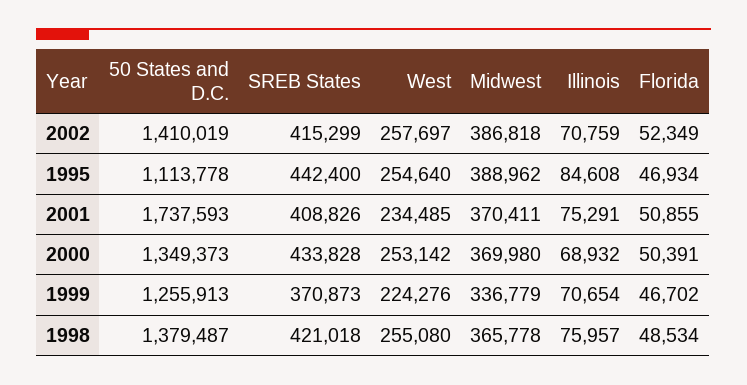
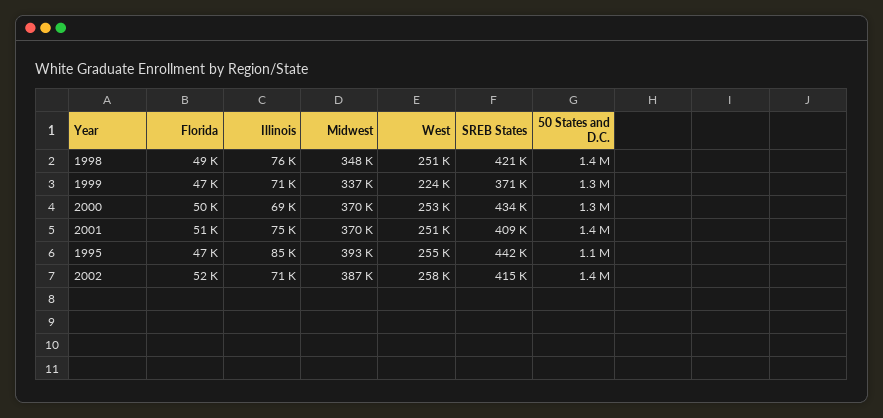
  {
    "50 States and D.C.": {
      "2002": 1410019,
      "1995": 1113778,
-     "2001": 1737593,
+     "2001": 1400000,
      "2000": 1349373,
      "1999": 1255913,
      "1998": 1379487
    },
    "SREB States": {
      "2002": 415299,
      "1995": 442400,
      "2001": 408826,
      "2000": 433828,
      "1999": 370873,
      "1998": 421018
    },
    "West": {
      "2002": 257697,
      "1995": 254640,
-     "2001": 234485,
+     "2001": 251000,
      "2000": 253142,
      "1999": 224276,
-     "1998": 255080
+     "1998": 251000
    },
    "Midwest": {
      "2002": 386818,
-     "1995": 388962,
+     "1995": 393000,
      "2001": 370411,
      "2000": 369980,
      "1999": 336779,
-     "1998": 365778
+     "1998": 348000
    },
    "Illinois": {
      "2002": 70759,
      "1995": 84608,
      "2001": 75291,
      "2000": 68932,
      "1999": 70654,
      "1998": 75957
    },
    "Florida": {
      "2002": 52349,
      "1995": 46934,
      "2001": 50855,
      "2000": 50391,
      "1999": 46702,
      "1998": 48534
    }
  }

